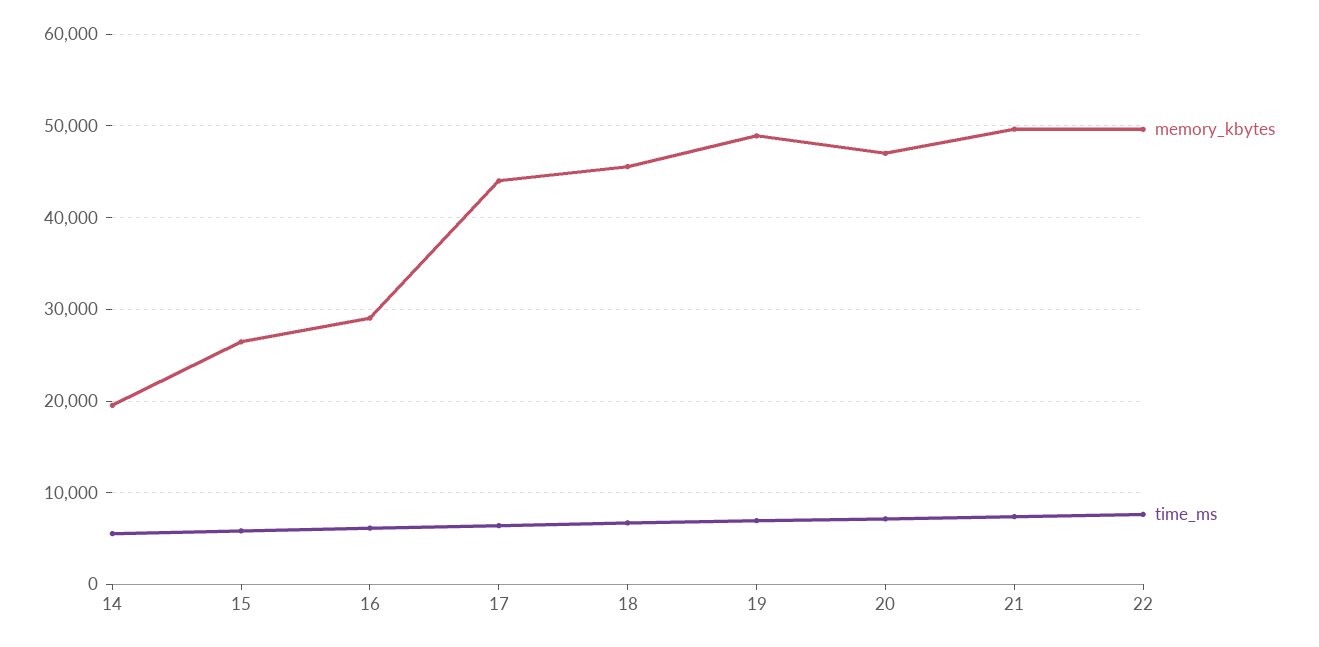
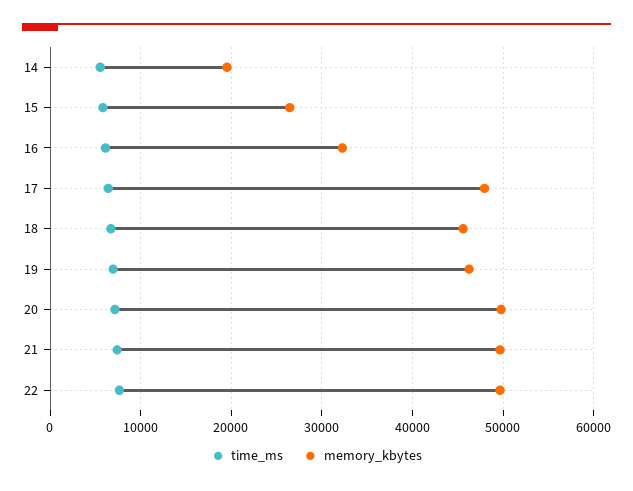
  {
    "memory_kbytes": {
      "14": 20000,
      "15": 26000,
-     "16": 29000,
+     "16": 32000,
-     "17": 44000,
+     "17": 48000,
      "18": 46000,
-     "19": 49000,
+     "19": 46000,
-     "20": 47000,
+     "20": 50000,
      "21": 50000,
      "22": 50000
    },
    "time_ms": {
      "14": 6000,
      "15": 6000,
      "16": 6000,
      "17": 6000,
      "18": 7000,
      "19": 7000,
      "20": 7000,
      "21": 7000,
      "22": 8000
    }
  }

